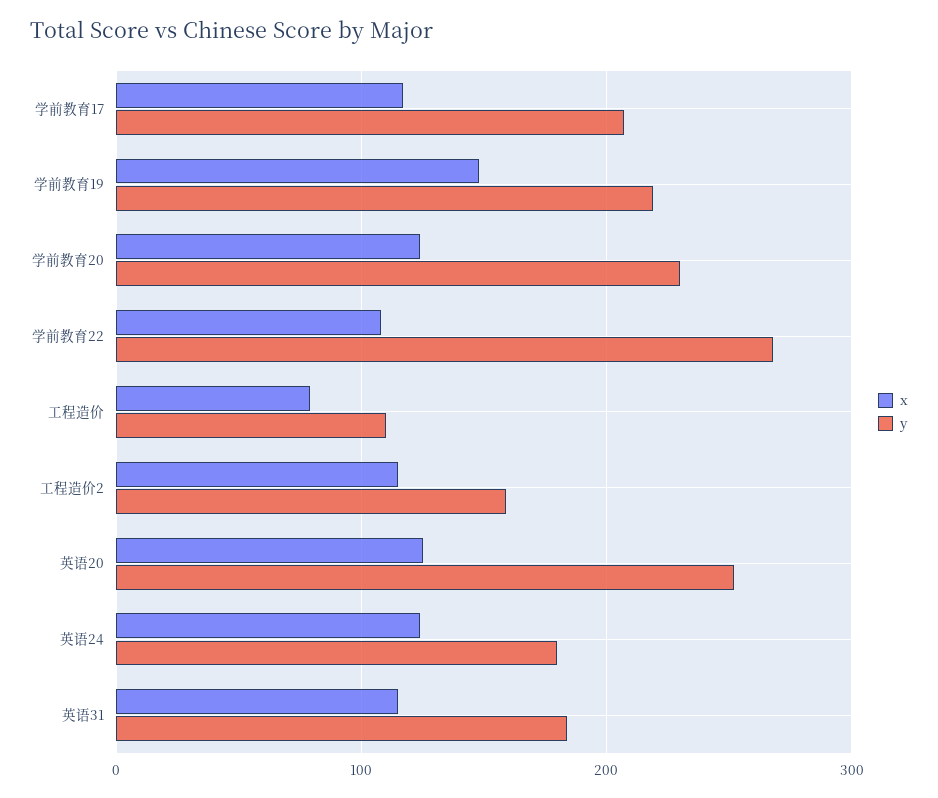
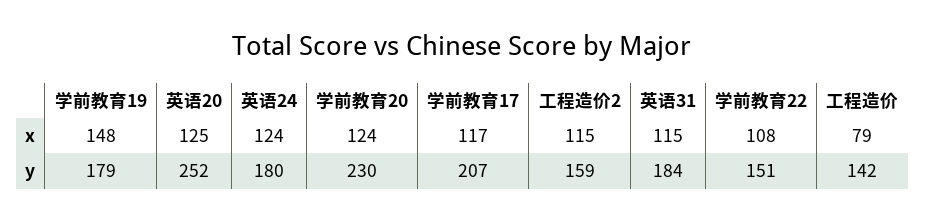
  {
    "x": {
      "学前教育17": 117,
      "学前教育19": 148,
      "学前教育20": 124,
      "学前教育22": 108,
      "工程造价": 79,
      "工程造价2": 115,
      "英语20": 125,
      "英语24": 124,
      "英语31": 115
    },
    "y": {
      "学前教育17": 207,
-     "学前教育19": 220,
+     "学前教育19": 179,
      "学前教育20": 230,
-     "学前教育22": 270,
+     "学前教育22": 151,
-     "工程造价": 110,
+     "工程造价": 142,
      "工程造价2": 159,
      "英语20": 252,
      "英语24": 180,
      "英语31": 184
    }
  }

